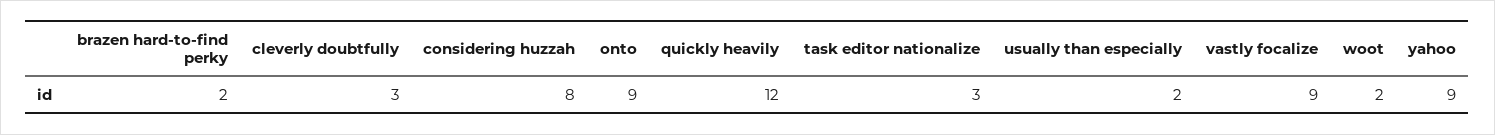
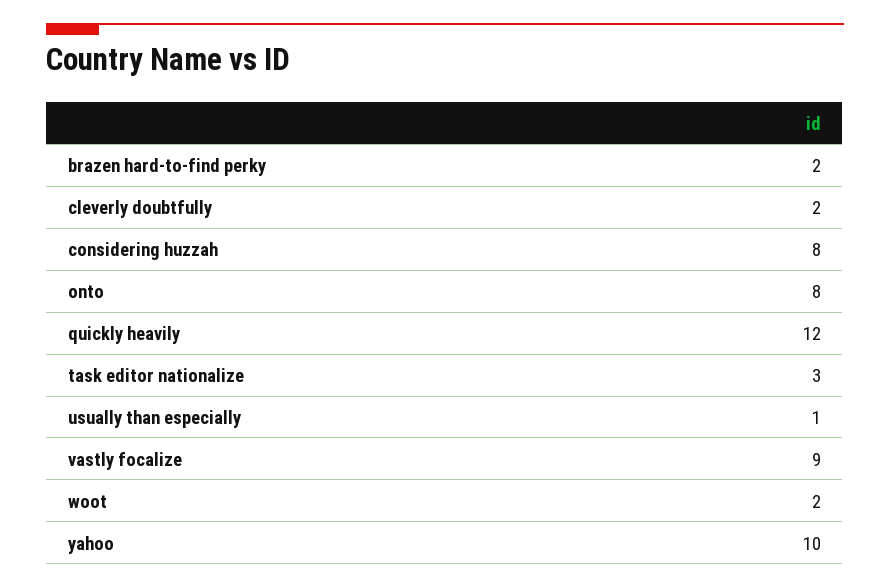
  {
    "brazen hard-to-find perky": 2,
-   "cleverly doubtfully": 3,
+   "cleverly doubtfully": 2,
    "considering huzzah": 8,
-   "onto": 9,
+   "onto": 8,
    "quickly heavily": 12,
    "task editor nationalize": 3,
-   "usually than especially": 2,
+   "usually than especially": 1,
    "vastly focalize": 9,
    "woot": 2,
-   "yahoo": 9
+   "yahoo": 10
  }

